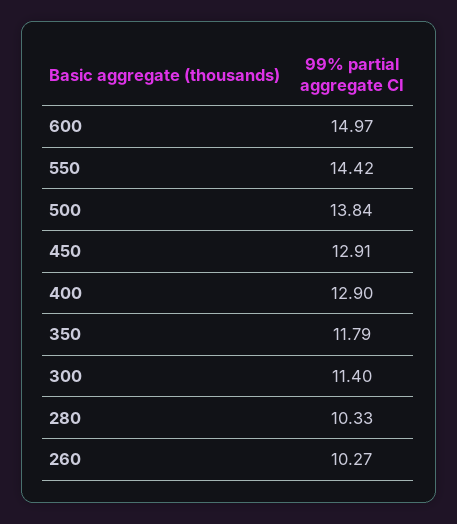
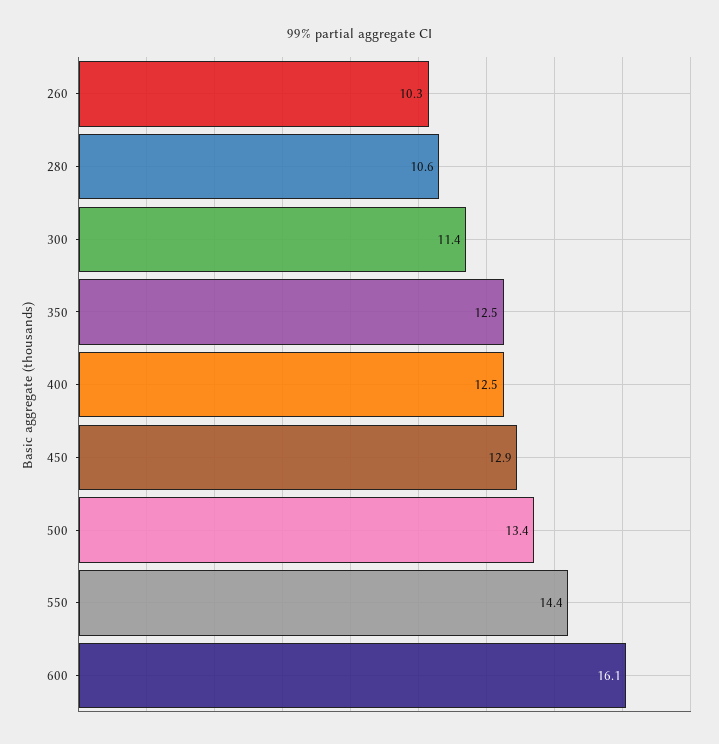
  {
-   "600": 14.97,
+   "600": 16.1,
    "550": 14.42,
-   "500": 13.84,
+   "500": 13.4,
    "450": 12.91,
-   "400": 12.9,
+   "400": 12.5,
-   "350": 11.79,
+   "350": 12.5,
    "300": 11.4,
-   "280": 10.33,
+   "280": 10.6,
    "260": 10.27
  }

